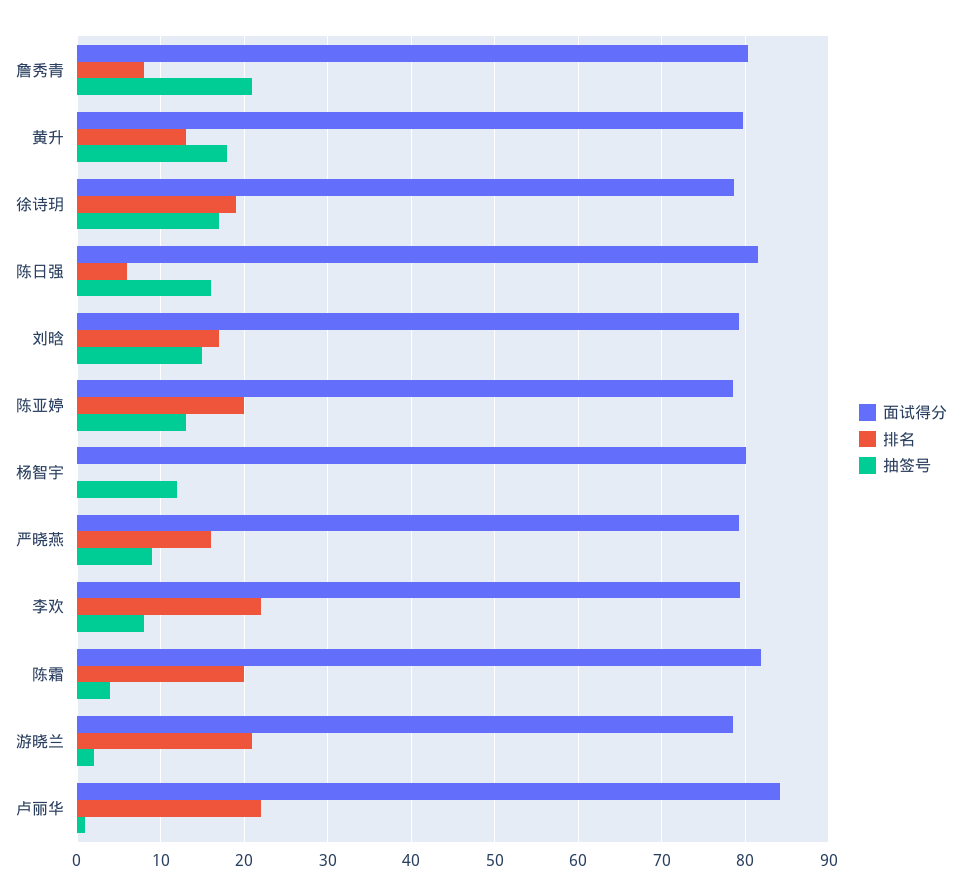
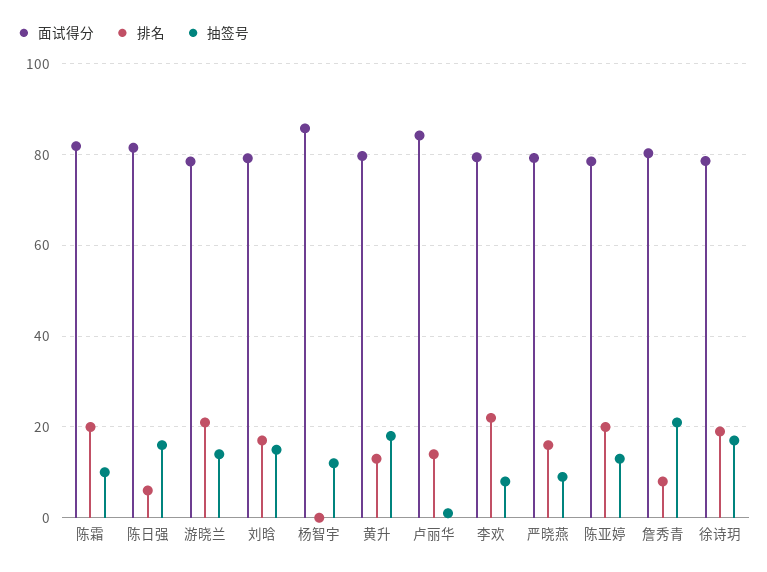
  {
    "面试得分": {
      "詹秀青": 80,
      "黄升": 80,
      "徐诗玥": 79,
      "陈日强": 82,
      "刘晗": 79,
      "陈亚婷": 79,
-     "杨智宇": 80,
+     "杨智宇": 86,
      "严晓燕": 79,
      "李欢": 79,
      "陈霜": 82,
      "游晓兰": 79,
      "卢丽华": 84
    },
    "排名": {
      "詹秀青": 8,
      "黄升": 13,
      "徐诗玥": 19,
      "陈日强": 6,
      "刘晗": 17,
      "陈亚婷": 20,
      "杨智宇": 0,
      "严晓燕": 16,
      "李欢": 22,
      "陈霜": 20,
      "游晓兰": 21,
-     "卢丽华": 22
+     "卢丽华": 14
    },
    "抽签号": {
      "詹秀青": 21,
      "黄升": 18,
      "徐诗玥": 17,
      "陈日强": 16,
      "刘晗": 15,
      "陈亚婷": 13,
      "杨智宇": 12,
      "严晓燕": 9,
      "李欢": 8,
-     "陈霜": 4,
+     "陈霜": 10,
-     "游晓兰": 2,
+     "游晓兰": 14,
      "卢丽华": 1
    }
  }

